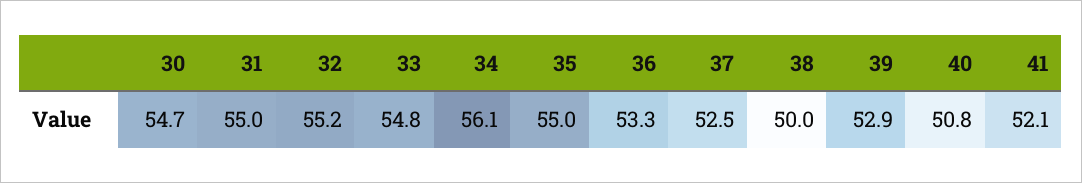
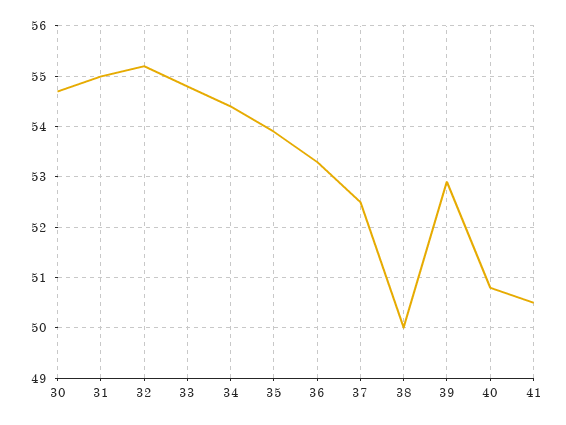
  {
    "30": 54.7,
    "31": 55,
    "32": 55.2,
    "33": 54.8,
-   "34": 56.1,
+   "34": 54.5,
-   "35": 55,
+   "35": 54,
    "36": 53.3,
    "37": 52.5,
    "38": 50,
    "39": 52.9,
    "40": 50.8,
-   "41": 52.1
+   "41": 50.5
  }

